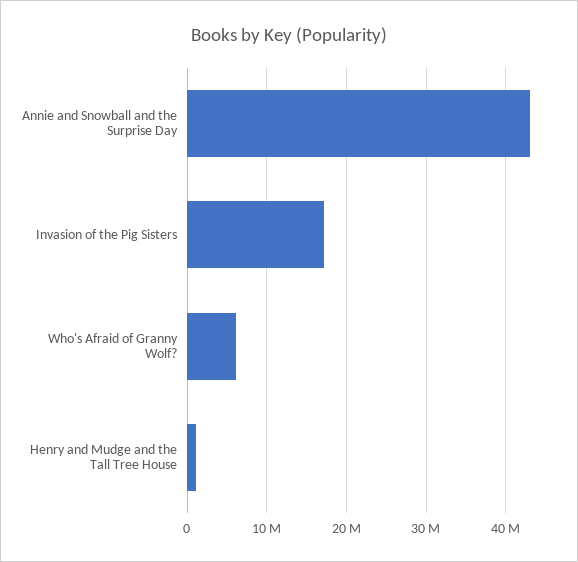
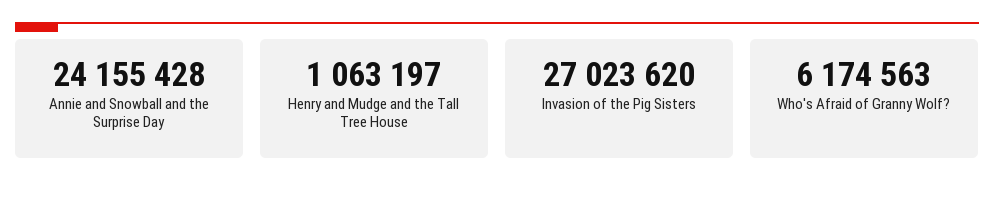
  {
-   "Annie and Snowball and the Surprise Day": 43000000,
+   "Annie and Snowball and the Surprise Day": 24155428,
-   "Invasion of the Pig Sisters": 17000000,
+   "Invasion of the Pig Sisters": 27023620,
    "Who's Afraid of Granny Wolf?": 6174563,
    "Henry and Mudge and the Tall Tree House": 1063197
  }

